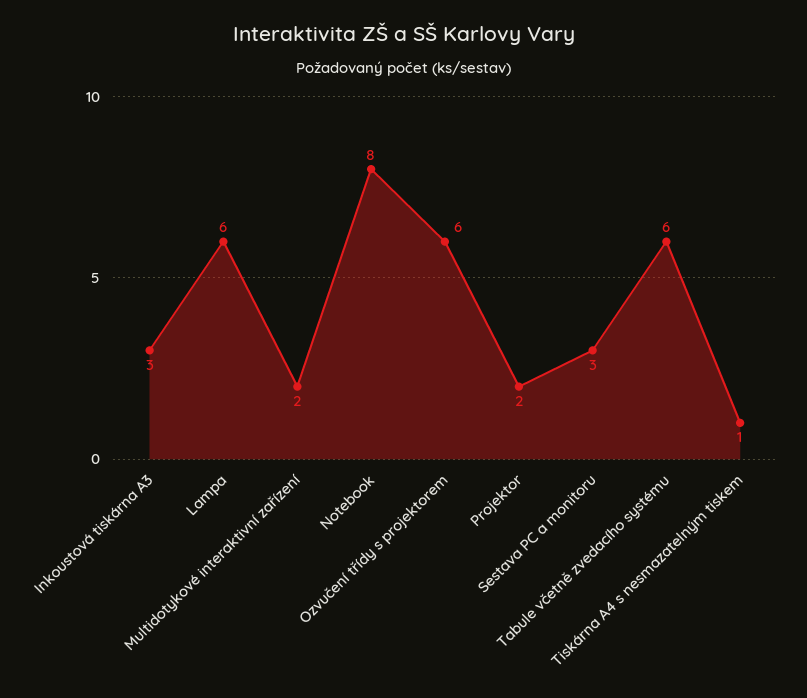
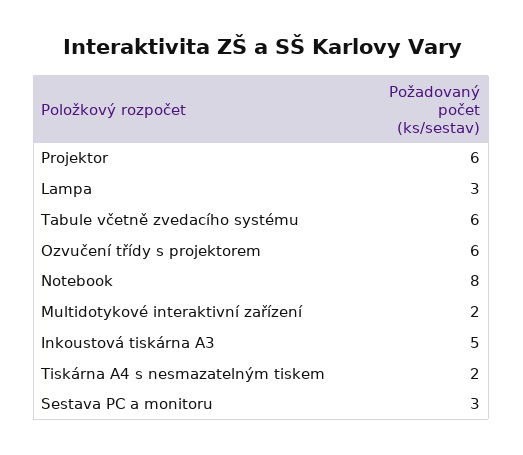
  {
-   "Inkoustová tiskárna A3": 3,
+   "Inkoustová tiskárna A3": 5,
-   "Lampa": 6,
+   "Lampa": 3,
    "Multidotykové interaktivní zařízení": 2,
    "Notebook": 8,
    "Ozvučení třídy s projektorem": 6,
-   "Projektor": 2,
+   "Projektor": 6,
    "Sestava PC a monitoru": 3,
    "Tabule včetně zvedacího systému": 6,
-   "Tiskárna A4 s nesmazatelným tiskem": 1
+   "Tiskárna A4 s nesmazatelným tiskem": 2
  }

